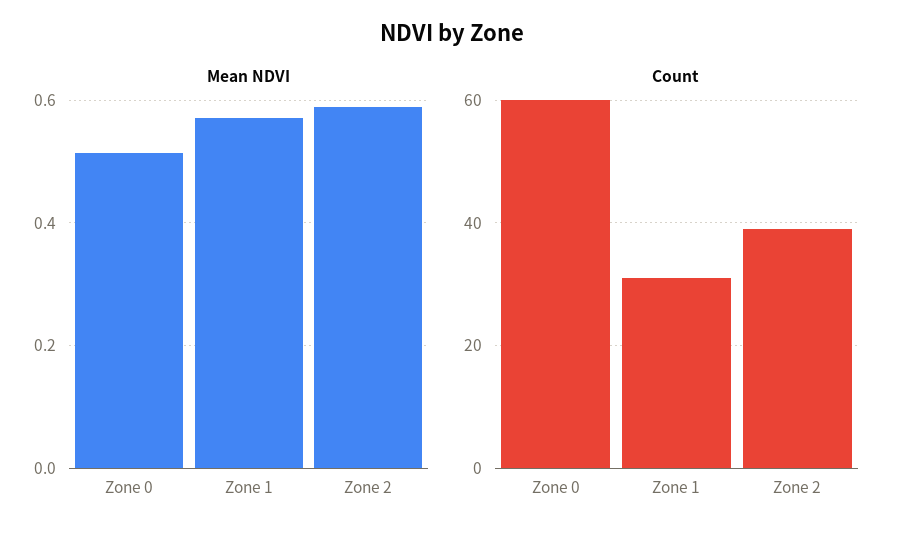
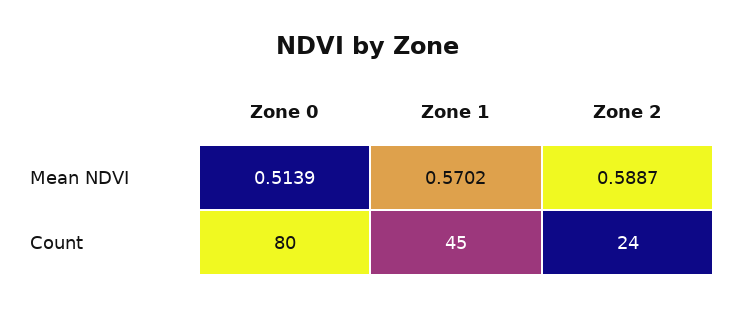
  {
    "Mean NDVI": {
      "Zone 0": 0.5139,
      "Zone 1": 0.5702,
      "Zone 2": 0.5887
    },
    "Count": {
-     "Zone 0": 60,
+     "Zone 0": 80,
-     "Zone 1": 30,
+     "Zone 1": 45,
-     "Zone 2": 40
+     "Zone 2": 24
    }
  }

